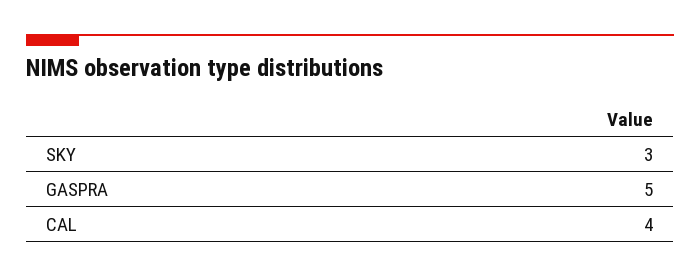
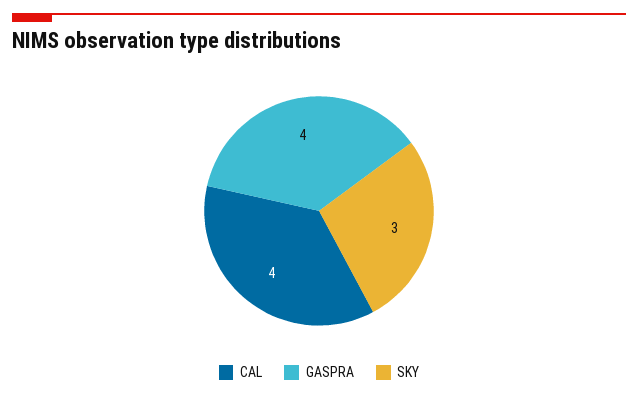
  {
    "SKY": 3,
-   "GASPRA": 5,
+   "GASPRA": 4,
    "CAL": 4
  }

